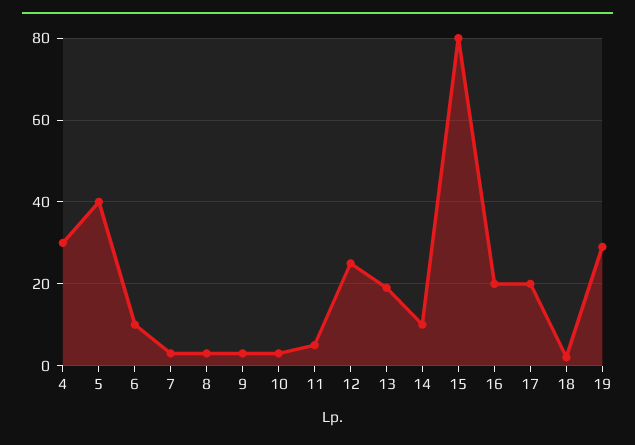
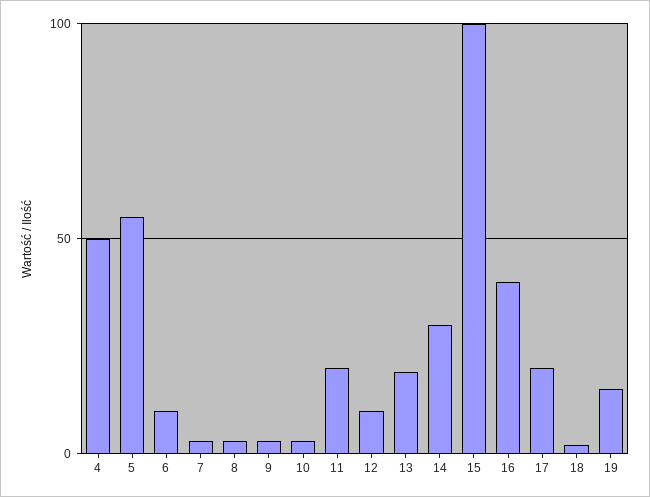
  {
-   "4": 30,
+   "4": 50,
-   "5": 40,
+   "5": 55,
    "6": 10,
    "7": 5,
    "8": 5,
    "9": 5,
    "10": 5,
-   "11": 5,
+   "11": 20,
-   "12": 25,
+   "12": 10,
    "13": 20,
-   "14": 10,
+   "14": 30,
-   "15": 80,
+   "15": 100,
-   "16": 20,
+   "16": 40,
    "17": 20,
    "18": 0,
-   "19": 30
+   "19": 15
  }

